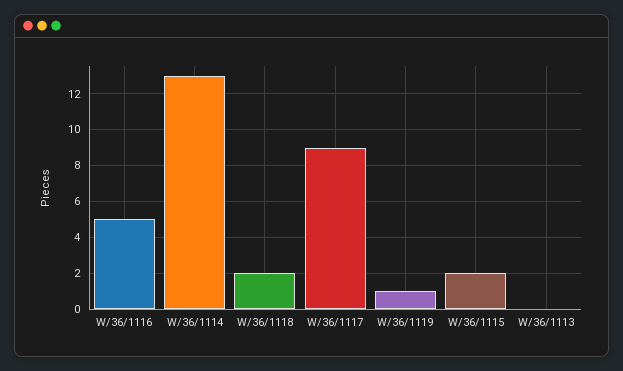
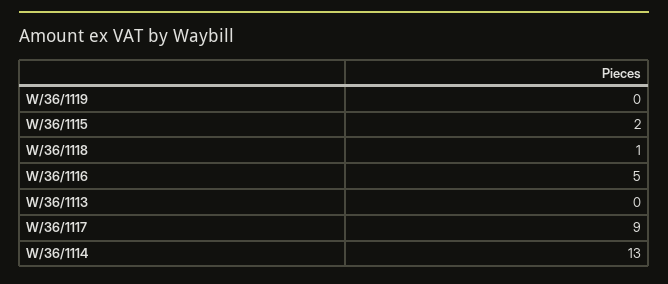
  {
    "W/36/1116": 5,
    "W/36/1114": 13,
-   "W/36/1118": 2,
+   "W/36/1118": 1,
    "W/36/1117": 9,
-   "W/36/1119": 1,
+   "W/36/1119": 0,
    "W/36/1115": 2,
    "W/36/1113": 0
  }

